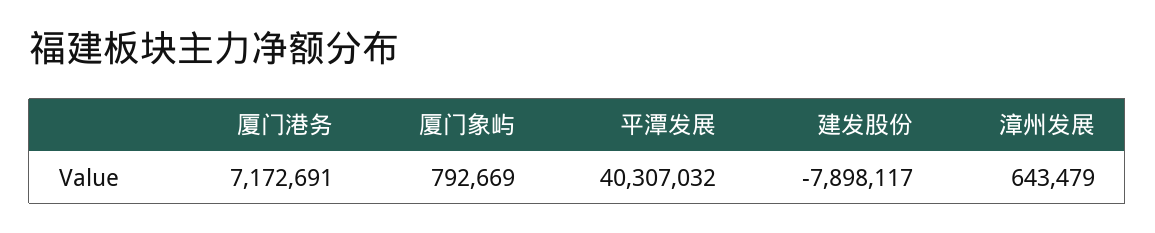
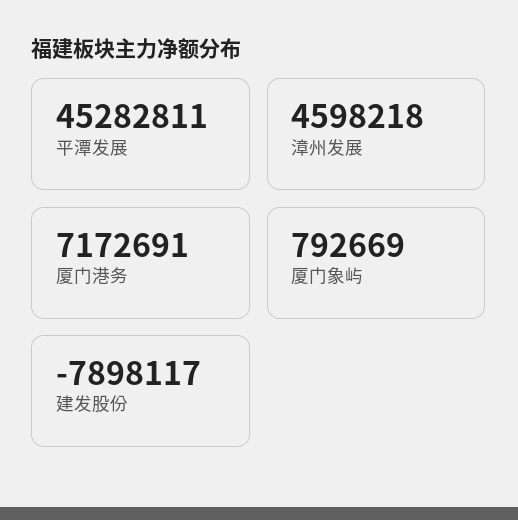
  {
    "厦门港务": 7172691,
    "厦门象屿": 792669,
-   "平潭发展": 40307032,
+   "平潭发展": 45282811,
    "建发股份": -7898117,
-   "漳州发展": 643479
+   "漳州发展": 4598218
  }

